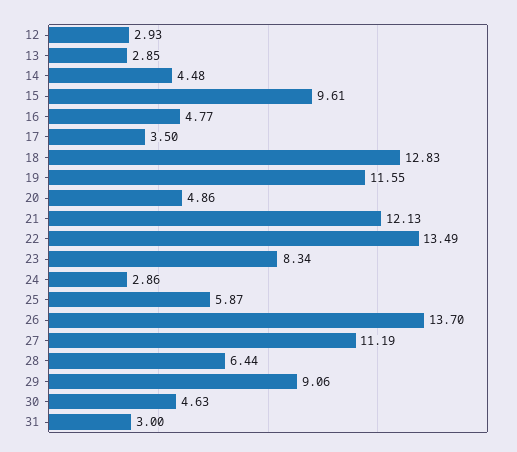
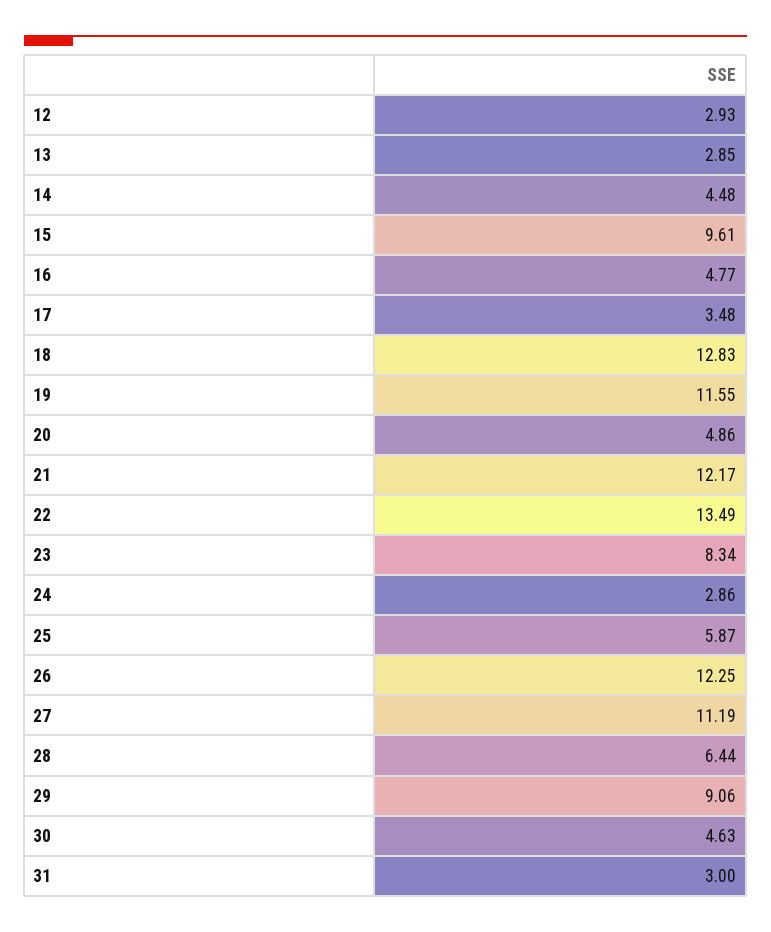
  {
    "12": 2.93,
    "13": 2.85,
    "14": 4.48,
    "15": 9.61,
    "16": 4.77,
-   "17": 3.5,
+   "17": 3.48,
    "18": 12.83,
    "19": 11.55,
    "20": 4.86,
-   "21": 12.13,
+   "21": 12.17,
    "22": 13.49,
    "23": 8.34,
    "24": 2.86,
    "25": 5.87,
-   "26": 13.7,
+   "26": 12.25,
    "27": 11.19,
    "28": 6.44,
    "29": 9.06,
    "30": 4.63,
    "31": 3
  }

